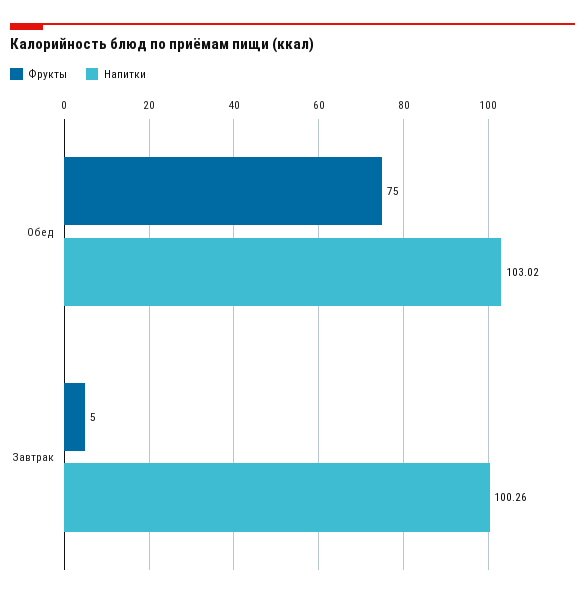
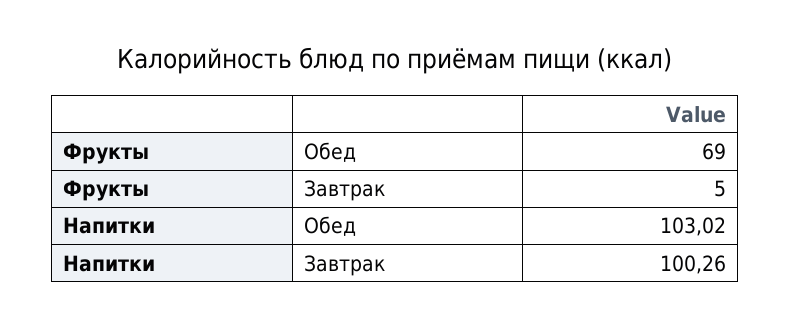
  {
    "Фрукты": {
-     "Обед": 75,
+     "Обед": 69,
      "Завтрак": 5
    },
    "Напитки": {
      "Обед": 103.02,
      "Завтрак": 100.26
    }
  }

